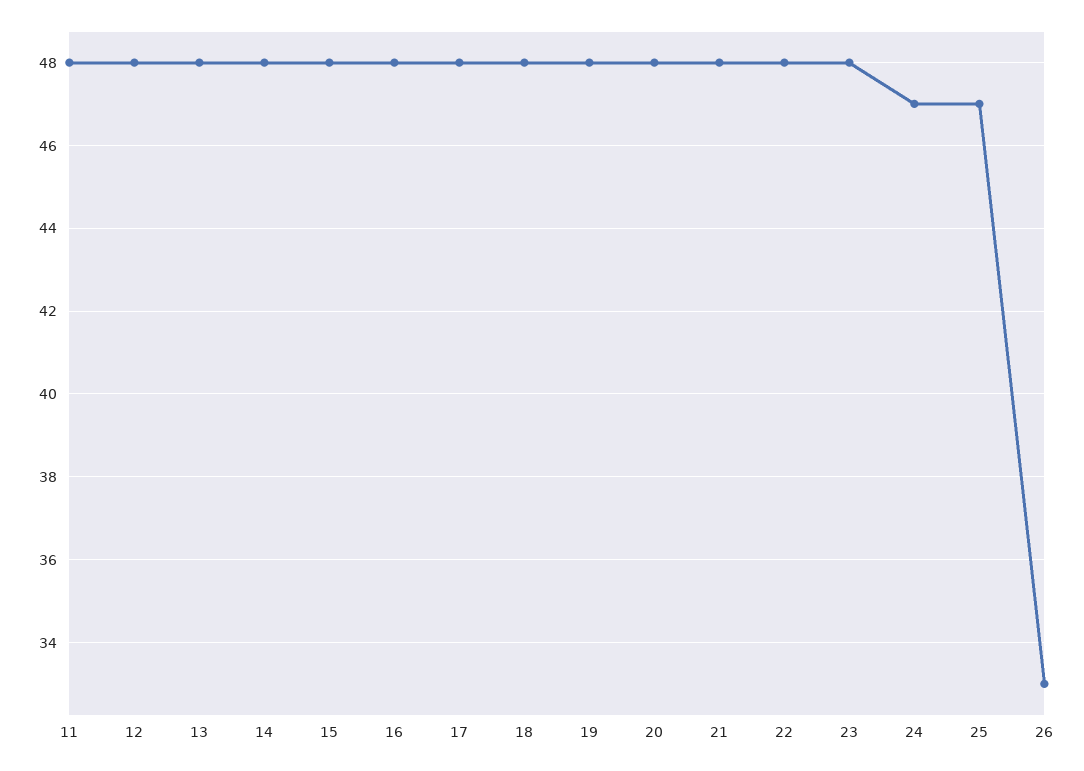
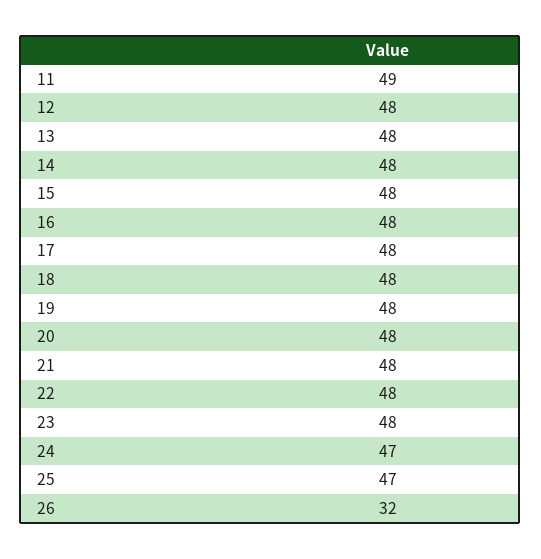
  {
-   "11": 48,
+   "11": 49,
    "12": 48,
    "13": 48,
    "14": 48,
    "15": 48,
    "16": 48,
    "17": 48,
    "18": 48,
    "19": 48,
    "20": 48,
    "21": 48,
    "22": 48,
    "23": 48,
    "24": 47,
    "25": 47,
-   "26": 33
+   "26": 32
  }

